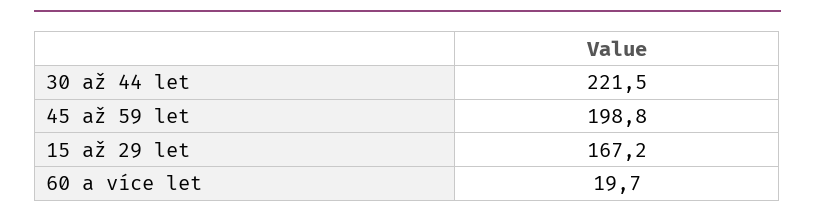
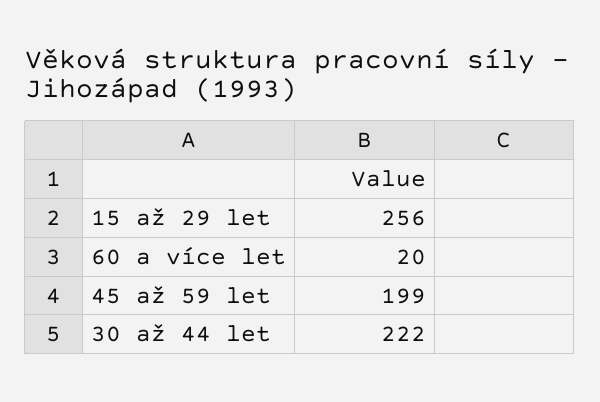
  {
    "30 až 44 let": 221.5,
    "45 až 59 let": 198.8,
-   "15 až 29 let": 167.2,
+   "15 až 29 let": 256,
    "60 a více let": 19.7
  }

